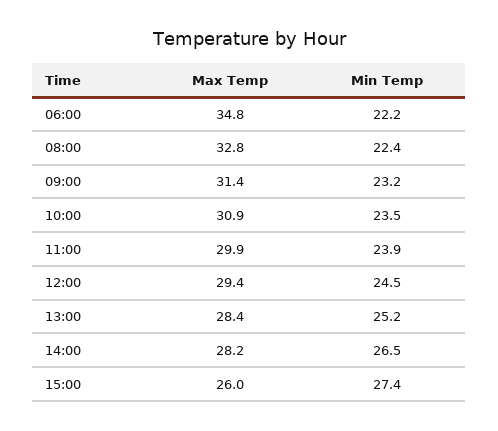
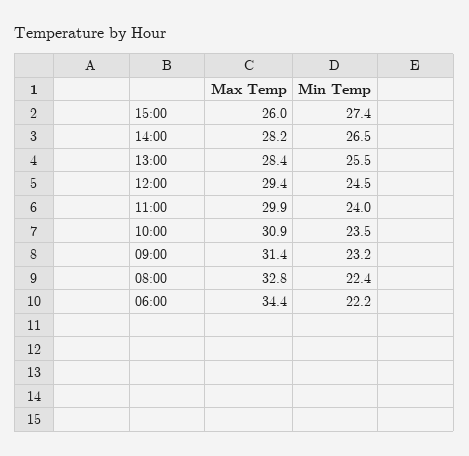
  {
    "Max Temp": {
-     "06:00": 34.8,
+     "06:00": 34.4,
      "08:00": 32.8,
      "09:00": 31.4,
      "10:00": 30.9,
      "11:00": 29.9,
      "12:00": 29.4,
      "13:00": 28.4,
      "14:00": 28.2,
      "15:00": 26
    },
    "Min Temp": {
      "06:00": 22.2,
      "08:00": 22.4,
      "09:00": 23.2,
      "10:00": 23.5,
-     "11:00": 23.9,
+     "11:00": 24,
      "12:00": 24.5,
-     "13:00": 25.2,
+     "13:00": 25.5,
      "14:00": 26.5,
      "15:00": 27.4
    }
  }

